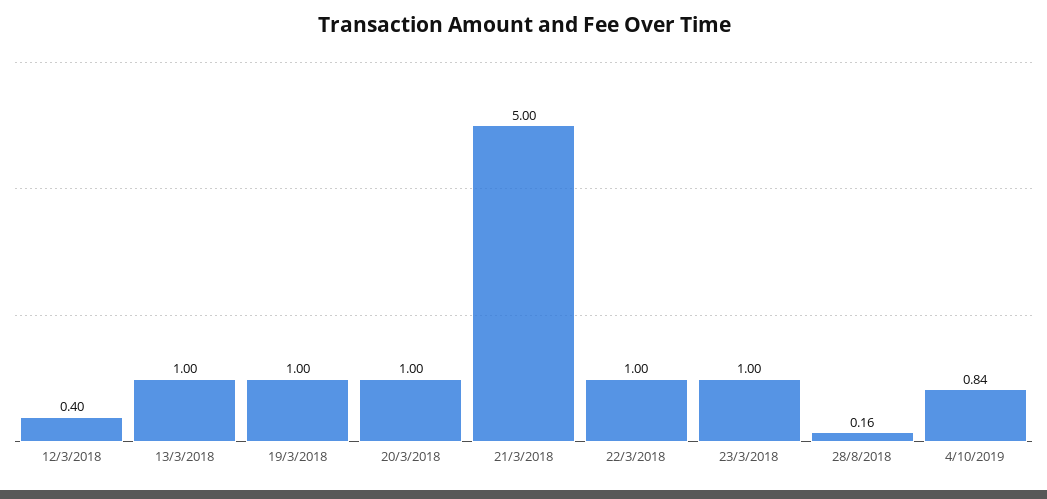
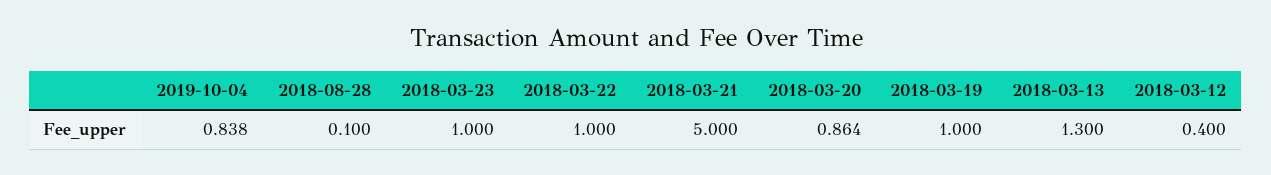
  {
    "12/3/2018": 0.4,
-   "13/3/2018": 1,
+   "13/3/2018": 1.3,
    "19/3/2018": 1,
-   "20/3/2018": 1,
+   "20/3/2018": 0.864,
    "21/3/2018": 5,
    "22/3/2018": 1,
    "23/3/2018": 1,
-   "28/8/2018": 0.16,
+   "28/8/2018": 0.1,
    "4/10/2019": 0.838
  }

